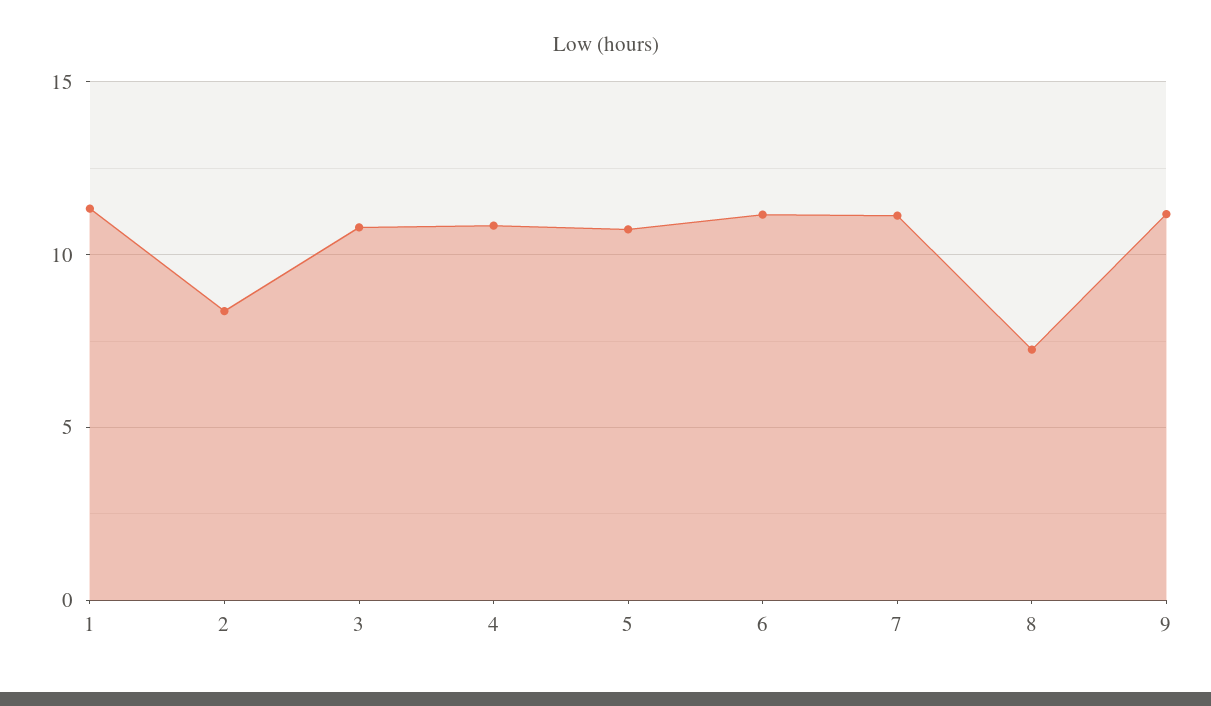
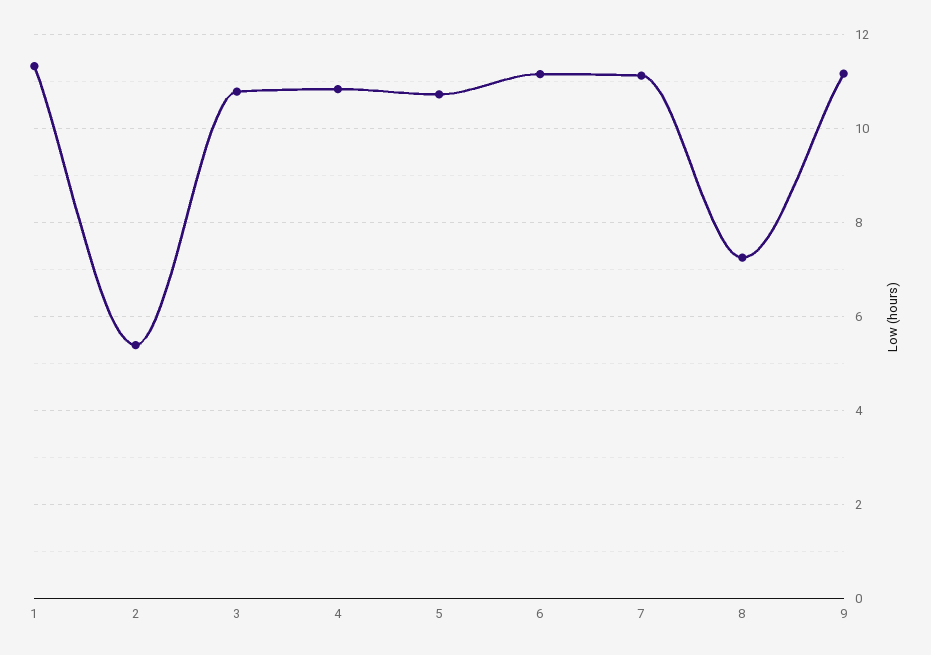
  {
    "1": 11.4,
-   "2": 8.5,
+   "2": 5.4,
    "3": 10.8,
    "4": 10.8,
    "5": 10.8,
    "6": 11.2,
    "7": 11.2,
    "8": 7.2,
    "9": 11.2
  }

